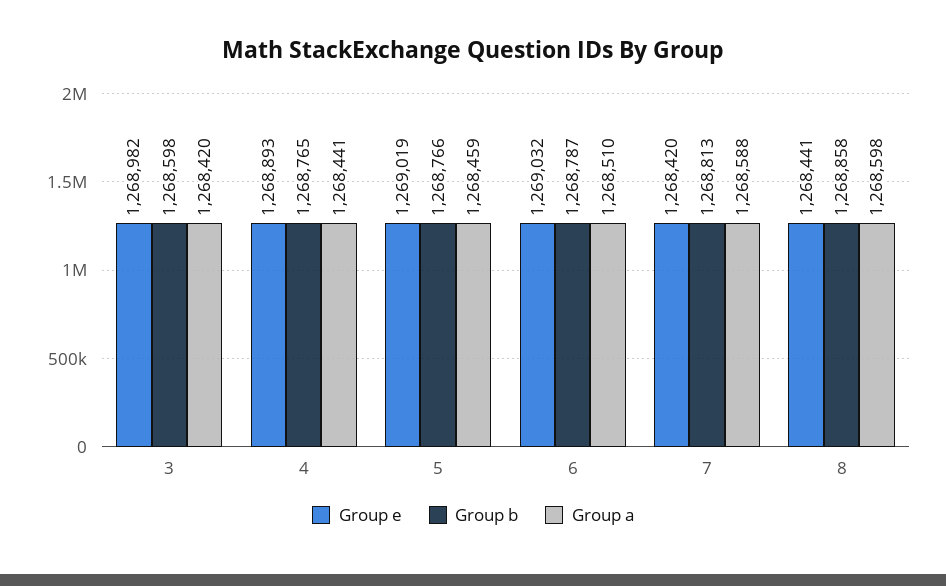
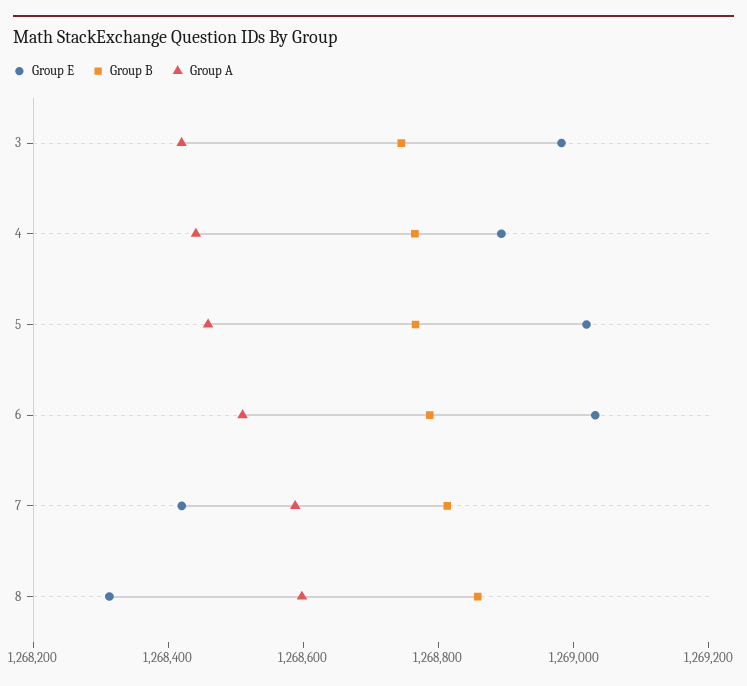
  {
    "Group e": {
      "3": 1268982,
      "4": 1268893,
      "5": 1269019,
      "6": 1269032,
      "7": 1268420,
-     "8": 1268441
+     "8": 1268300
    },
    "Group b": {
-     "3": 1268598,
+     "3": 1268750,
      "4": 1268765,
      "5": 1268766,
      "6": 1268787,
      "7": 1268813,
      "8": 1268858
    },
    "Group a": {
      "3": 1268420,
      "4": 1268441,
      "5": 1268459,
      "6": 1268510,
      "7": 1268588,
      "8": 1268598
    }
  }

